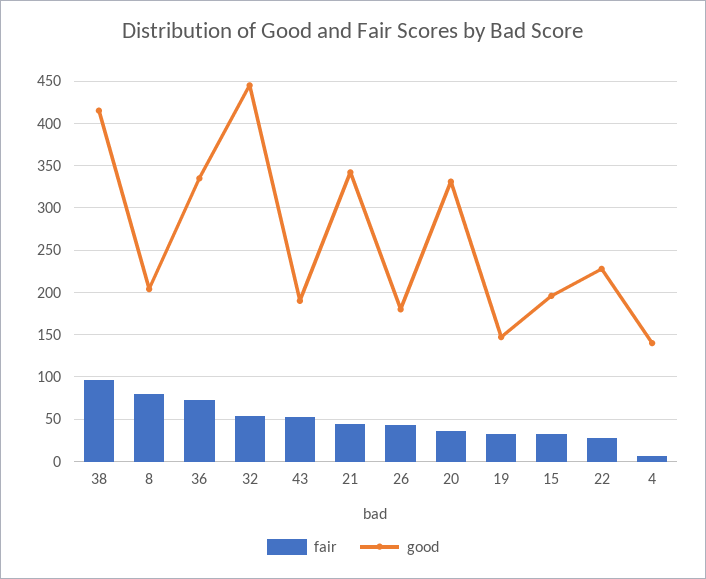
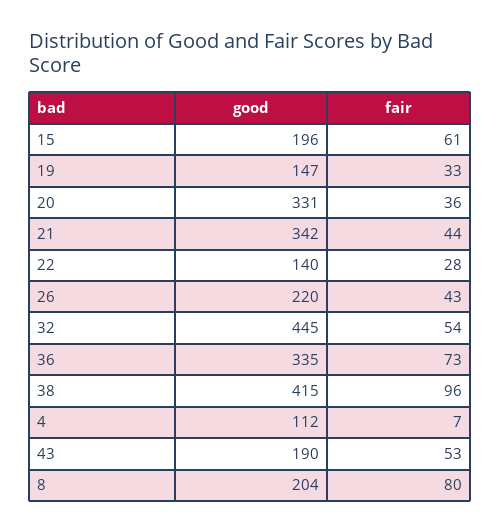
  {
    "fair": {
      "38": 96,
      "8": 80,
      "36": 73,
      "32": 54,
      "43": 53,
      "21": 44,
      "26": 43,
      "20": 36,
      "19": 33,
-     "15": 30,
+     "15": 61,
      "22": 28,
      "4": 7
    },
    "good": {
      "38": 415,
      "8": 204,
      "36": 335,
      "32": 445,
      "43": 190,
      "21": 342,
-     "26": 180,
+     "26": 220,
      "20": 331,
      "19": 147,
      "15": 196,
-     "22": 230,
+     "22": 140,
-     "4": 140
+     "4": 112
    }
  }

